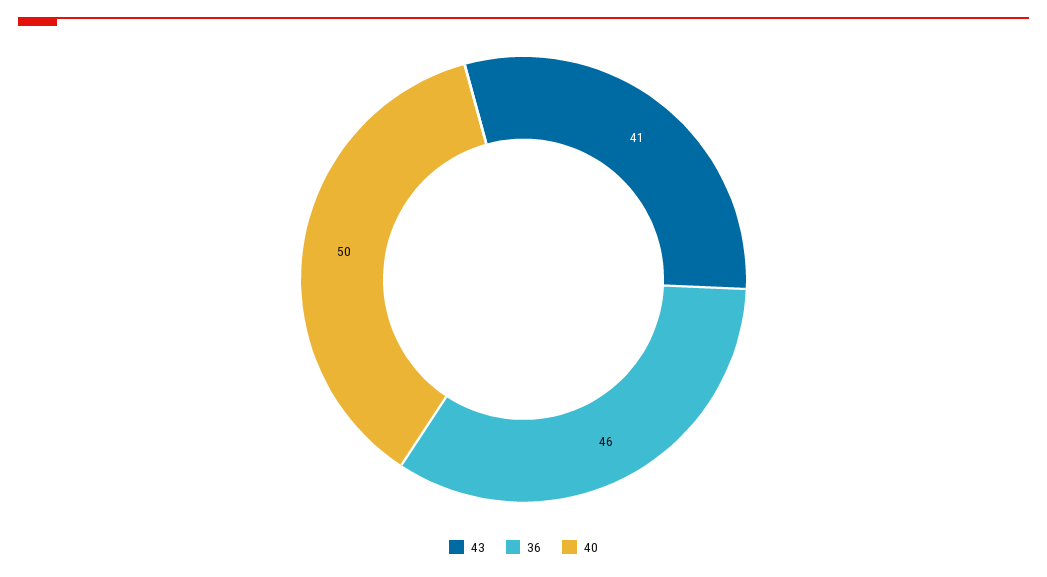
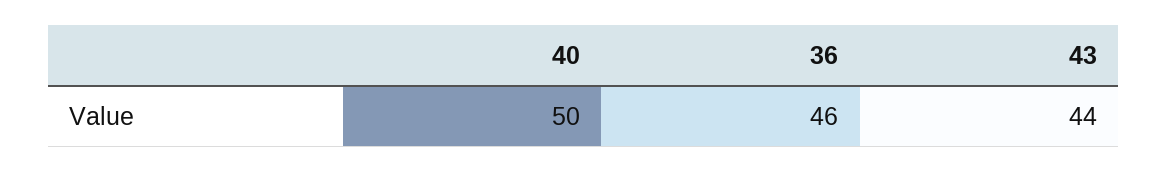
  {
-   "43": 41,
+   "43": 44,
    "36": 46,
    "40": 50
  }

